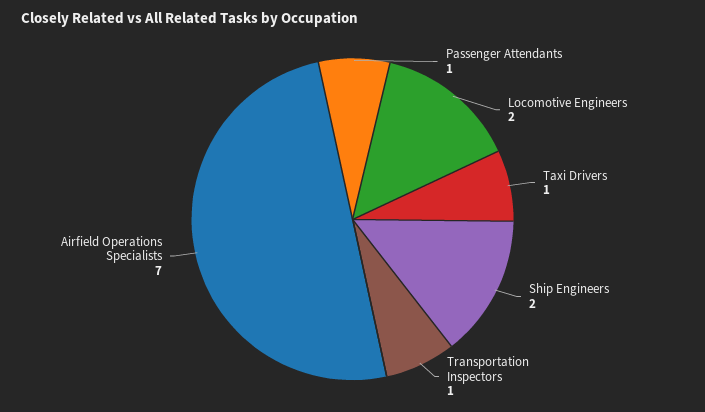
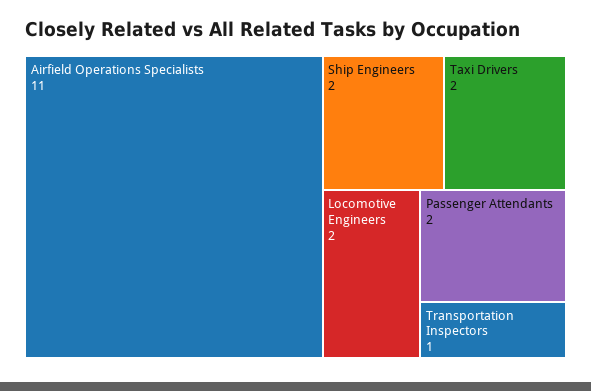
  {
-   "Passenger Attendants": 1,
+   "Passenger Attendants": 2,
    "Locomotive Engineers": 2,
-   "Taxi Drivers": 1,
+   "Taxi Drivers": 2,
    "Ship Engineers": 2,
    "Transportation Inspectors": 1,
-   "Airfield Operations Specialists": 7
+   "Airfield Operations Specialists": 11
  }

